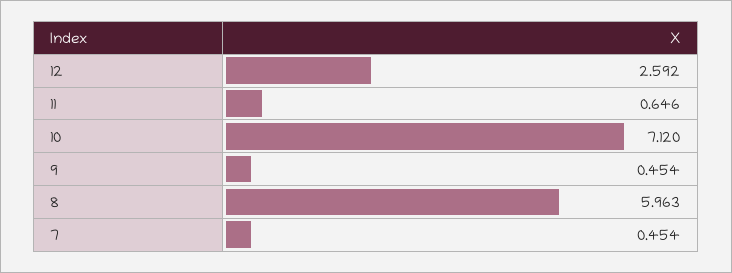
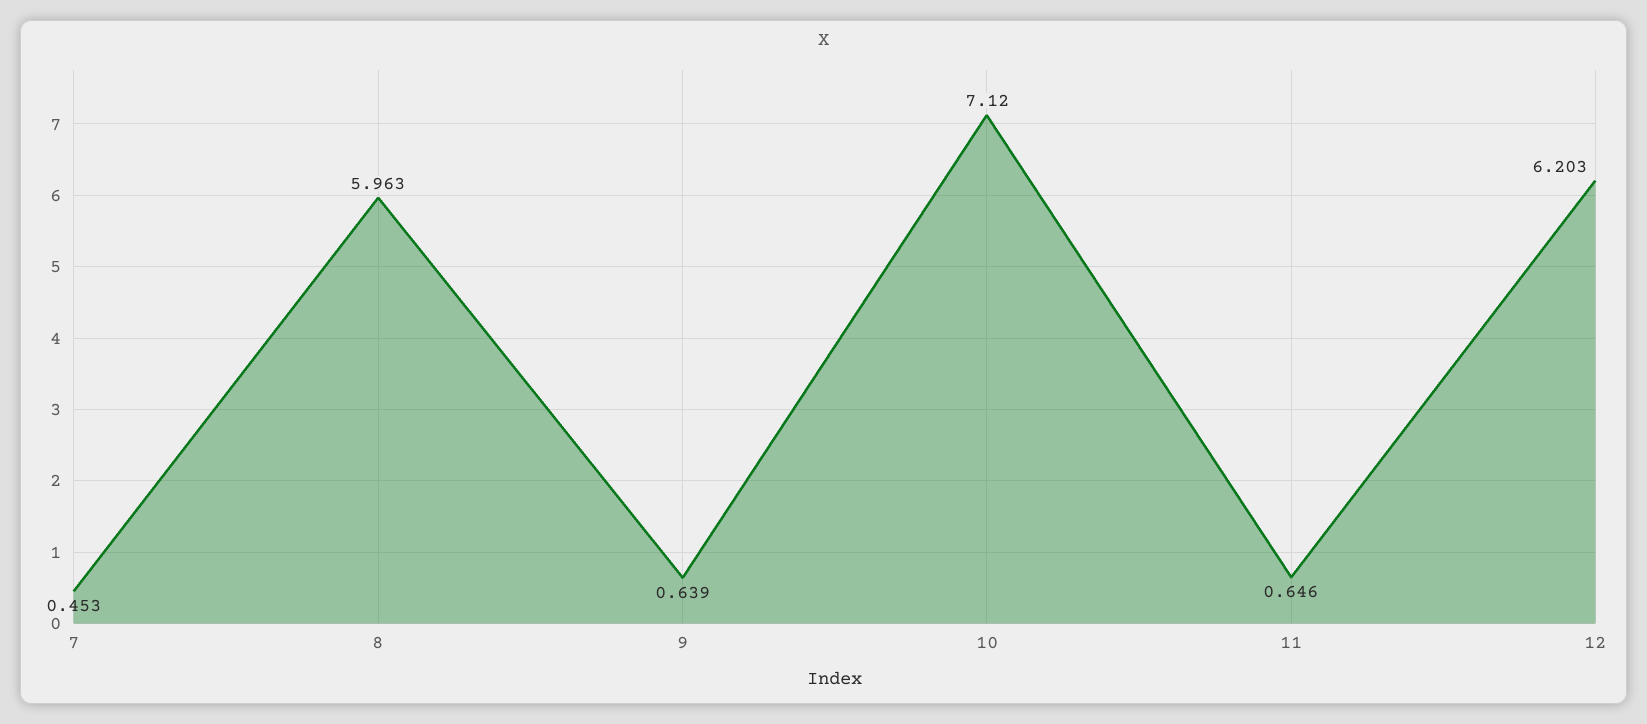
  {
-   "12": 2.592,
+   "12": 6.203,
    "11": 0.646,
    "10": 7.12,
-   "9": 0.454,
+   "9": 0.639,
    "8": 5.963,
-   "7": 0.454
+   "7": 0.453
  }

